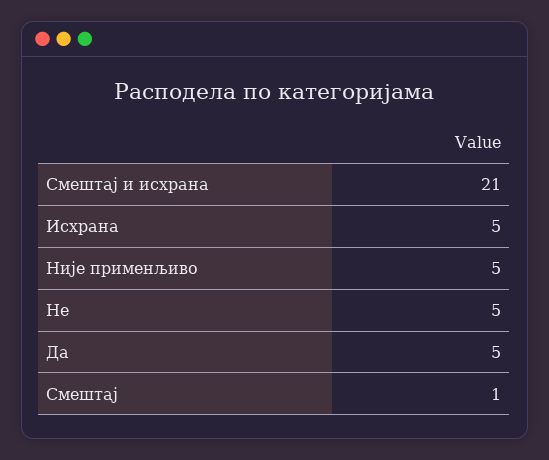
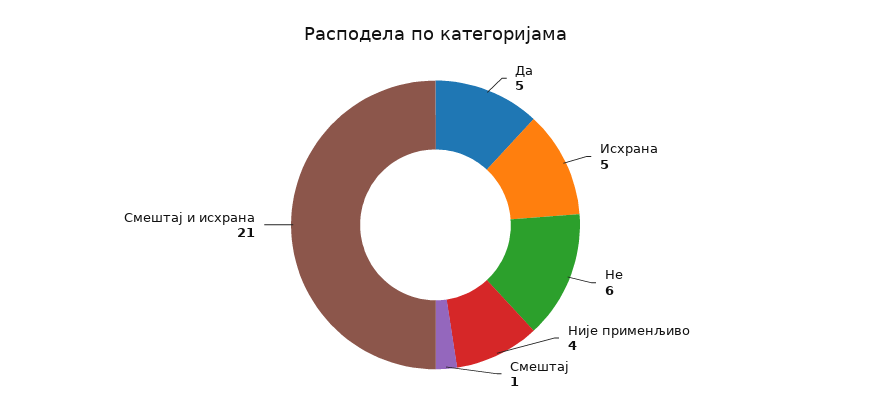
  {
    "Смештај и исхрана": 21,
    "Исхрана": 5,
-   "Није применљиво": 5,
+   "Није применљиво": 4,
-   "Не": 5,
+   "Не": 6,
    "Да": 5,
    "Смештај": 1
  }

